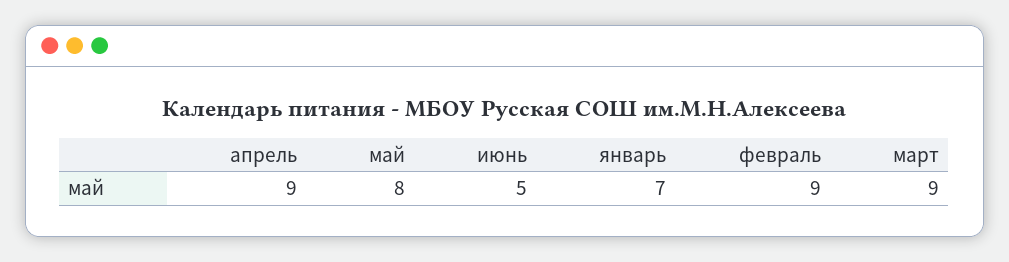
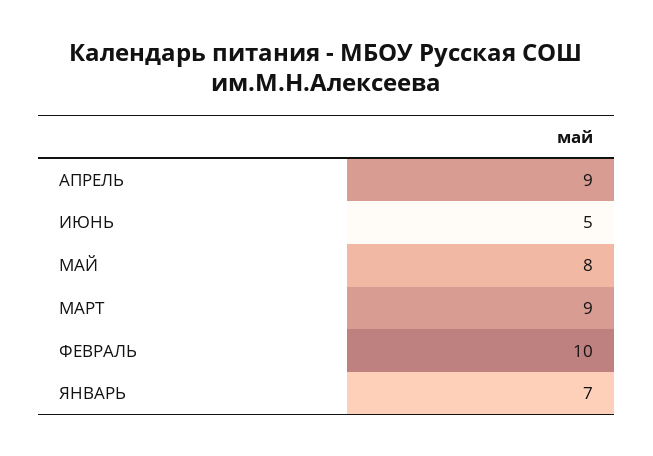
  {
    "апрель": 9,
    "май": 8,
    "июнь": 5,
    "январь": 7,
-   "февраль": 9,
+   "февраль": 10,
    "март": 9
  }

